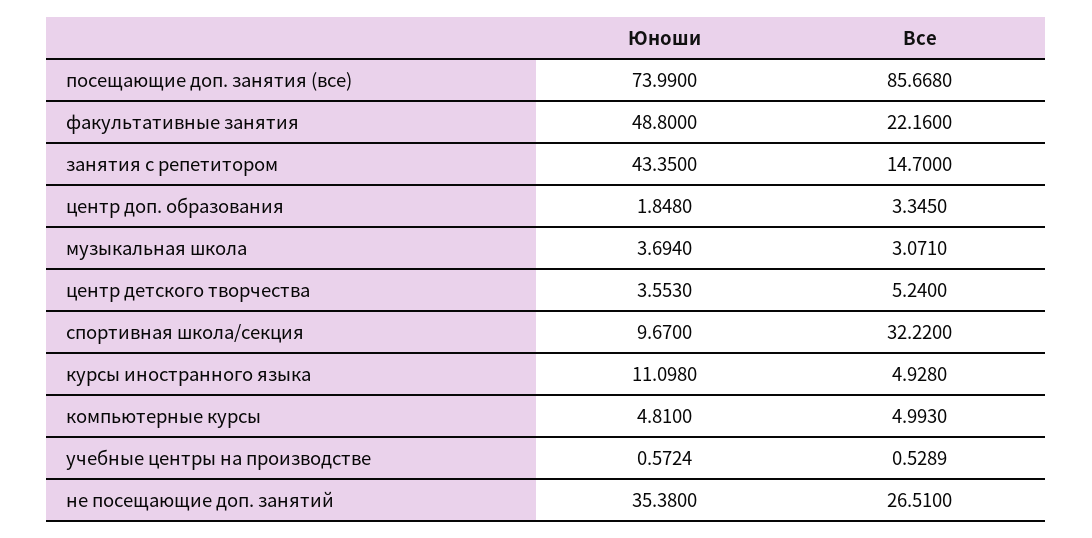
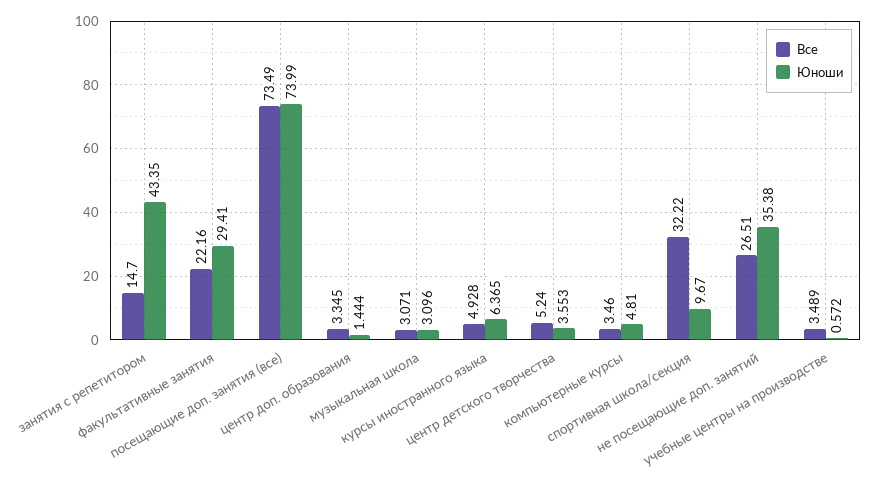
  {
    "Юноши": {
      "посещающие доп. занятия (все)": 73.99,
-     "факультативные занятия": 48.8,
+     "факультативные занятия": 29.41,
      "занятия с репетитором": 43.35,
-     "центр доп. образования": 1.848,
+     "центр доп. образования": 1.444,
-     "музыкальная школа": 3.694,
+     "музыкальная школа": 3.096,
      "центр детского творчества": 3.553,
      "спортивная школа/секция": 9.67,
-     "курсы иностранного языка": 11.098,
+     "курсы иностранного языка": 6.365,
      "компьютерные курсы": 4.81,
      "учебные центры на производстве": 0.5724,
      "не посещающие доп. занятий": 35.38
    },
    "Все": {
-     "посещающие доп. занятия (все)": 85.668,
+     "посещающие доп. занятия (все)": 73.49,
      "факультативные занятия": 22.16,
      "занятия с репетитором": 14.7,
      "центр доп. образования": 3.345,
      "музыкальная школа": 3.071,
      "центр детского творчества": 5.24,
      "спортивная школа/секция": 32.22,
      "курсы иностранного языка": 4.928,
-     "компьютерные курсы": 4.993,
+     "компьютерные курсы": 3.46,
-     "учебные центры на производстве": 0.5289,
+     "учебные центры на производстве": 3.489,
      "не посещающие доп. занятий": 26.51
    }
  }

